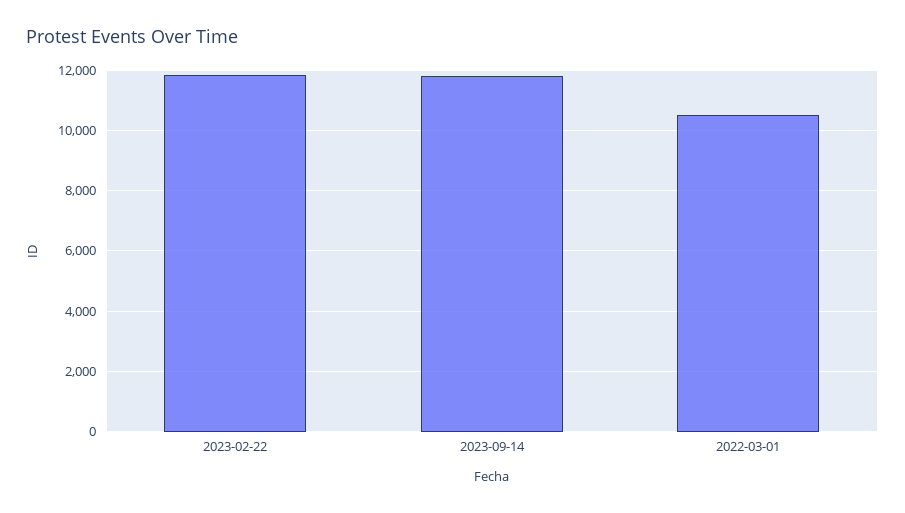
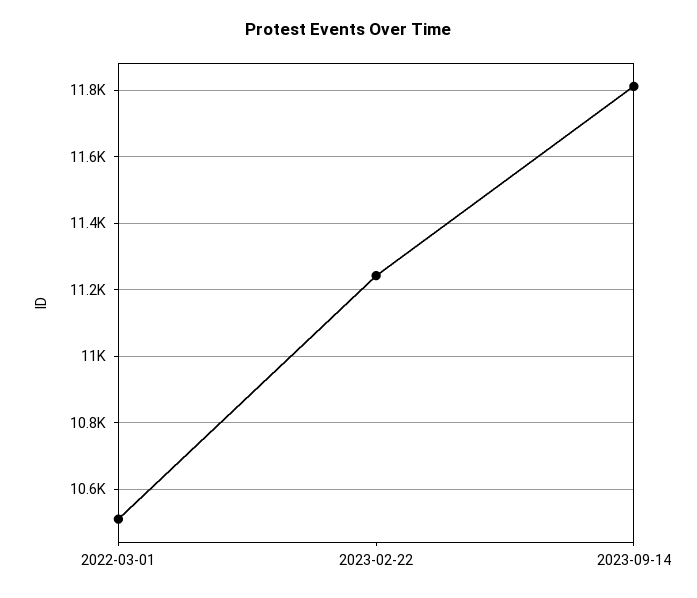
  {
-   "2023-02-22": 11800,
+   "2023-02-22": 11240,
    "2023-09-14": 11820,
    "2022-03-01": 10520
  }

